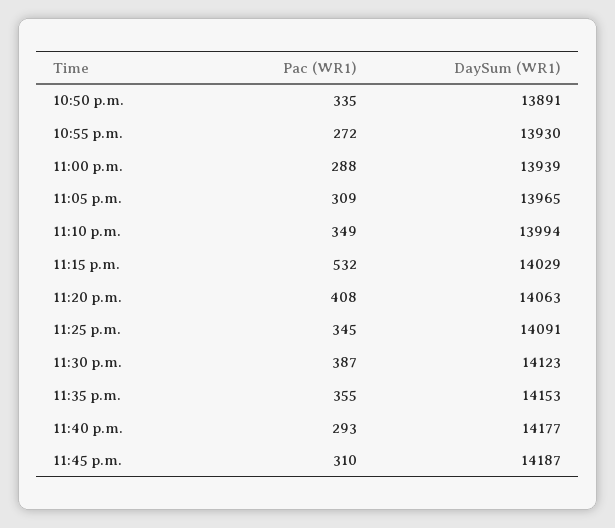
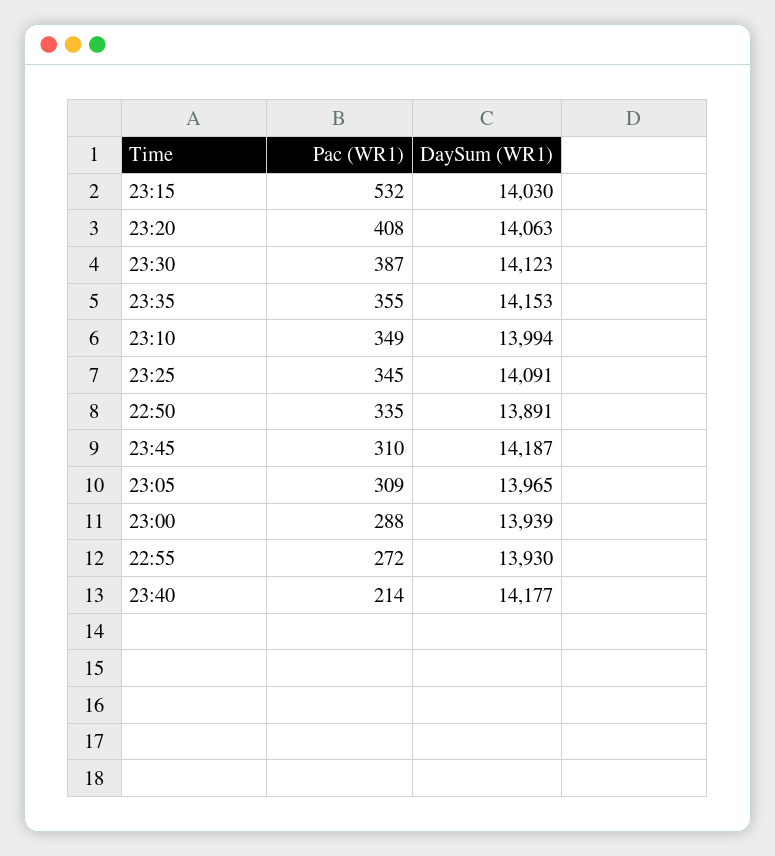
  {
    "Pac (WR1)": {
      "10:50 p.m.": 335,
      "10:55 p.m.": 272,
      "11:00 p.m.": 288,
      "11:05 p.m.": 309,
      "11:10 p.m.": 349,
      "11:15 p.m.": 532,
      "11:20 p.m.": 408,
      "11:25 p.m.": 345,
      "11:30 p.m.": 387,
      "11:35 p.m.": 355,
-     "11:40 p.m.": 293,
+     "11:40 p.m.": 214,
      "11:45 p.m.": 310
    },
    "DaySum (WR1)": {
      "10:50 p.m.": 13891,
      "10:55 p.m.": 13930,
      "11:00 p.m.": 13939,
      "11:05 p.m.": 13965,
      "11:10 p.m.": 13994,
-     "11:15 p.m.": 14029,
+     "11:15 p.m.": 14030,
      "11:20 p.m.": 14063,
      "11:25 p.m.": 14091,
      "11:30 p.m.": 14123,
      "11:35 p.m.": 14153,
      "11:40 p.m.": 14177,
      "11:45 p.m.": 14187
    }
  }

